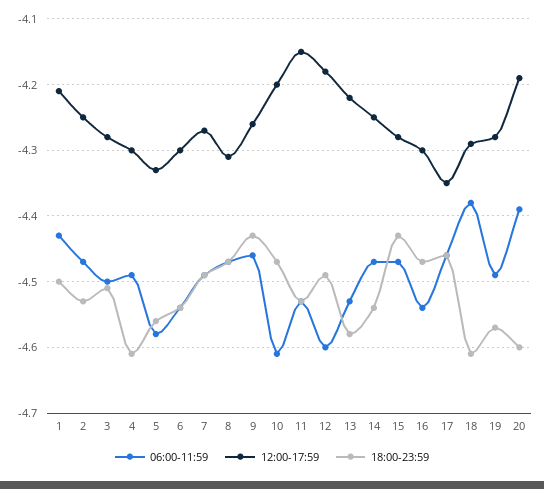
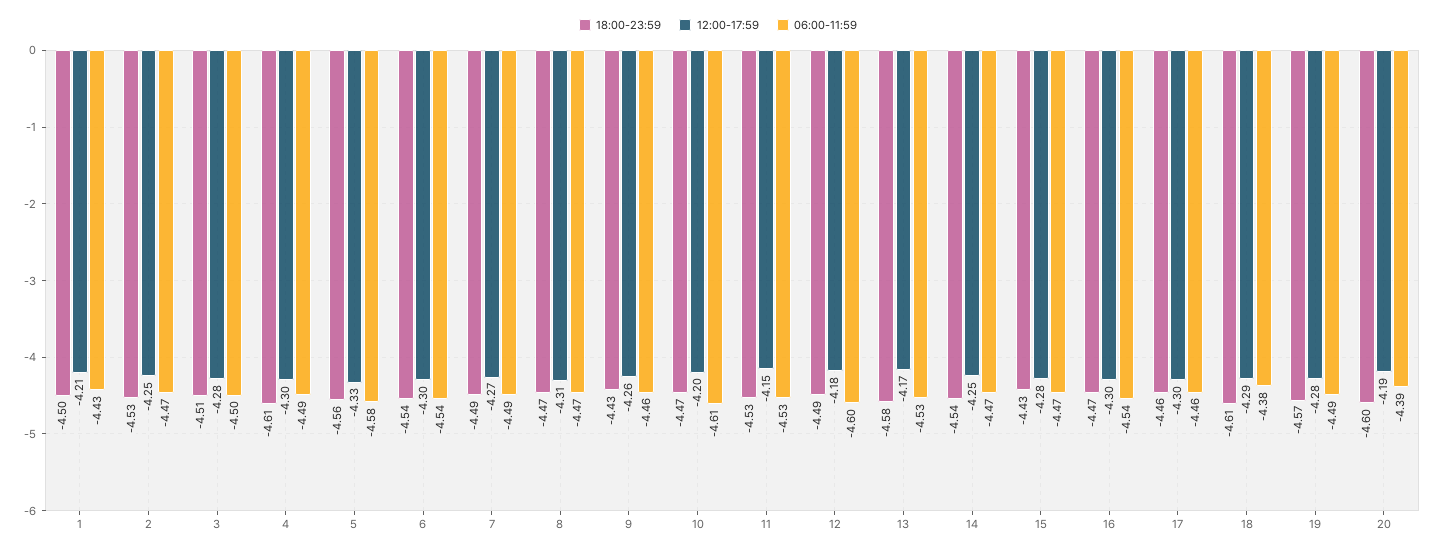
  {
    "06:00-11:59": {
      "1": -4.43,
      "2": -4.47,
      "3": -4.5,
      "4": -4.49,
      "5": -4.58,
      "6": -4.54,
      "7": -4.49,
      "8": -4.47,
      "9": -4.46,
      "10": -4.61,
      "11": -4.53,
      "12": -4.6,
      "13": -4.53,
      "14": -4.47,
      "15": -4.47,
      "16": -4.54,
      "17": -4.46,
      "18": -4.38,
      "19": -4.49,
      "20": -4.39
    },
    "12:00-17:59": {
      "1": -4.21,
      "2": -4.25,
      "3": -4.28,
      "4": -4.3,
      "5": -4.33,
      "6": -4.3,
      "7": -4.27,
      "8": -4.31,
      "9": -4.26,
      "10": -4.2,
      "11": -4.15,
      "12": -4.18,
-     "13": -4.22,
+     "13": -4.17,
      "14": -4.25,
      "15": -4.28,
      "16": -4.3,
-     "17": -4.35,
+     "17": -4.3,
      "18": -4.29,
      "19": -4.28,
      "20": -4.19
    },
    "18:00-23:59": {
      "1": -4.5,
      "2": -4.53,
      "3": -4.51,
      "4": -4.61,
      "5": -4.56,
      "6": -4.54,
      "7": -4.49,
      "8": -4.47,
      "9": -4.43,
      "10": -4.47,
      "11": -4.53,
      "12": -4.49,
      "13": -4.58,
      "14": -4.54,
      "15": -4.43,
      "16": -4.47,
      "17": -4.46,
      "18": -4.61,
      "19": -4.57,
      "20": -4.6
    }
  }

